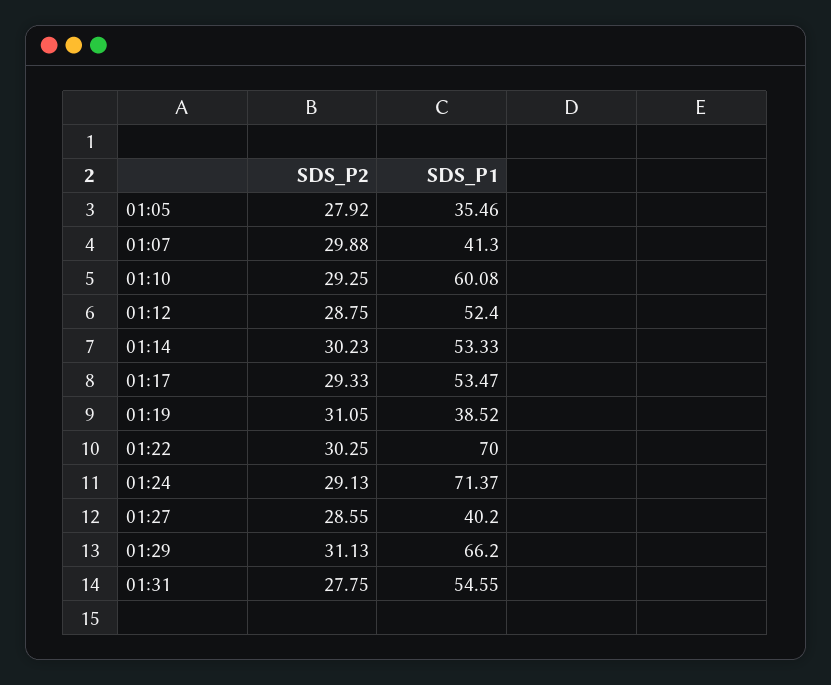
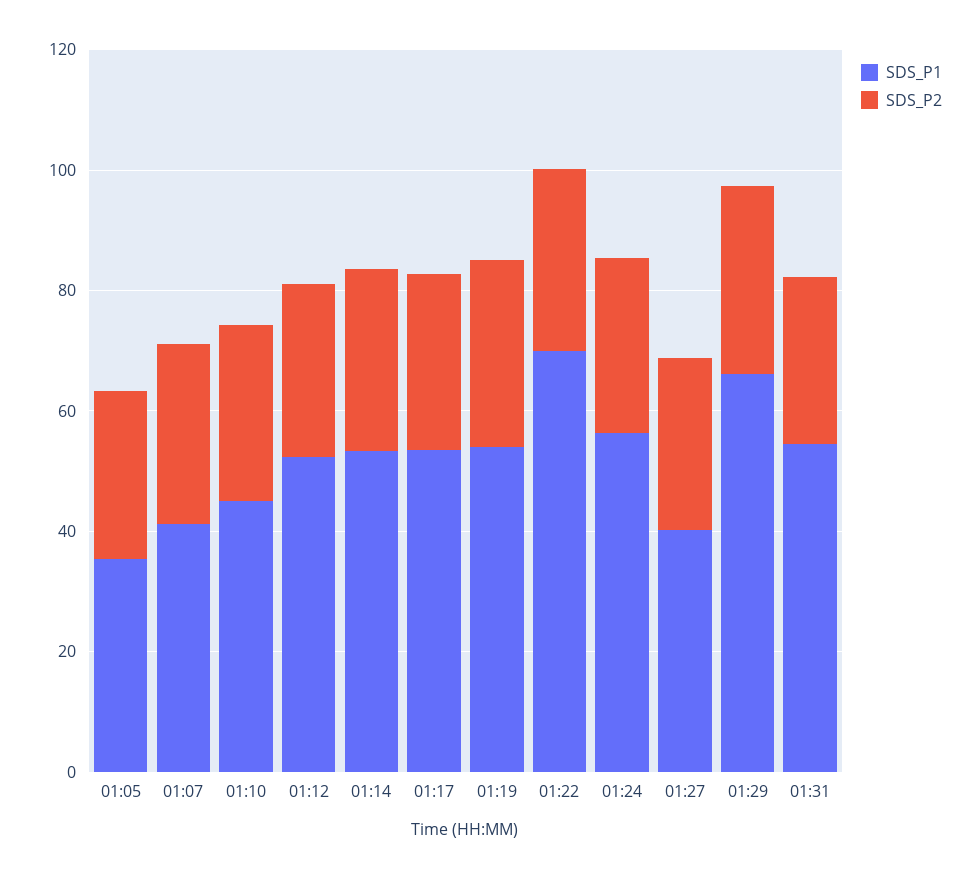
  {
    "SDS_P2": {
      "01:05": 27.92,
      "01:07": 29.88,
      "01:10": 29.25,
      "01:12": 28.75,
      "01:14": 30.23,
      "01:17": 29.33,
      "01:19": 31.05,
      "01:22": 30.25,
      "01:24": 29.13,
      "01:27": 28.55,
      "01:29": 31.13,
      "01:31": 27.75
    },
    "SDS_P1": {
      "01:05": 35.46,
      "01:07": 41.3,
-     "01:10": 60.08,
+     "01:10": 45,
      "01:12": 52.4,
      "01:14": 53.33,
      "01:17": 53.47,
-     "01:19": 38.52,
+     "01:19": 55,
      "01:22": 70,
-     "01:24": 71.37,
+     "01:24": 55,
      "01:27": 40.2,
      "01:29": 66.2,
      "01:31": 54.55
    }
  }

